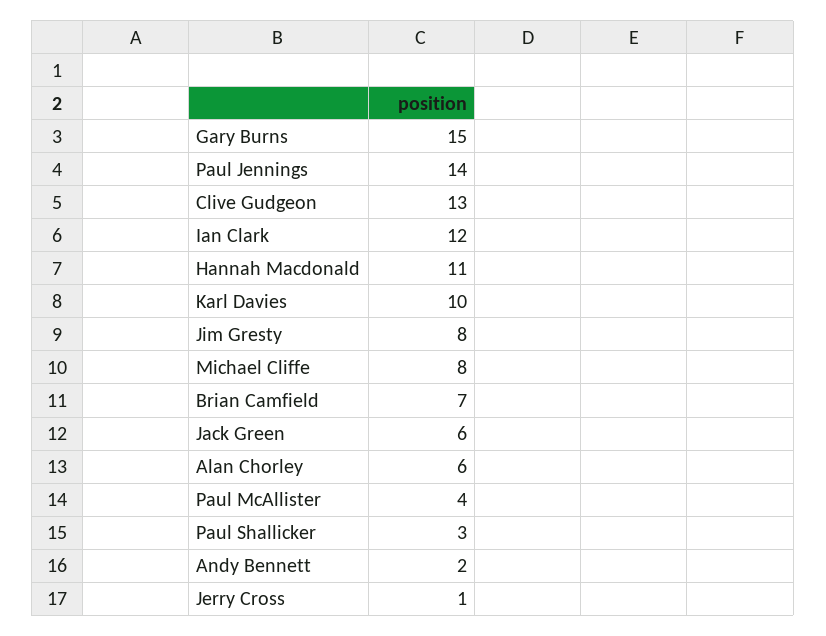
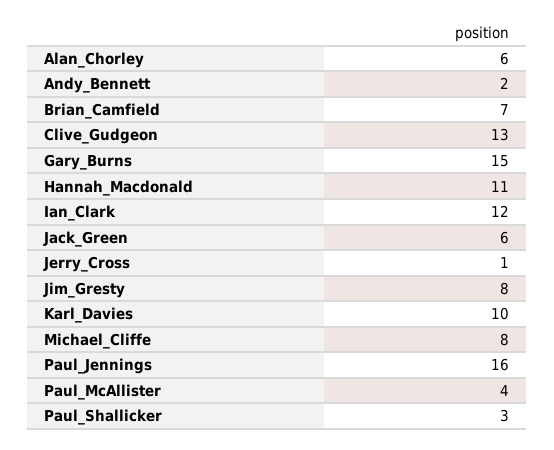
  {
    "Gary Burns": 15,
-   "Paul Jennings": 14,
+   "Paul Jennings": 16,
    "Clive Gudgeon": 13,
    "Ian Clark": 12,
    "Hannah Macdonald": 11,
    "Karl Davies": 10,
    "Jim Gresty": 8,
    "Michael Cliffe": 8,
    "Brian Camfield": 7,
    "Jack Green": 6,
    "Alan Chorley": 6,
    "Paul McAllister": 4,
    "Paul Shallicker": 3,
    "Andy Bennett": 2,
    "Jerry Cross": 1
  }

